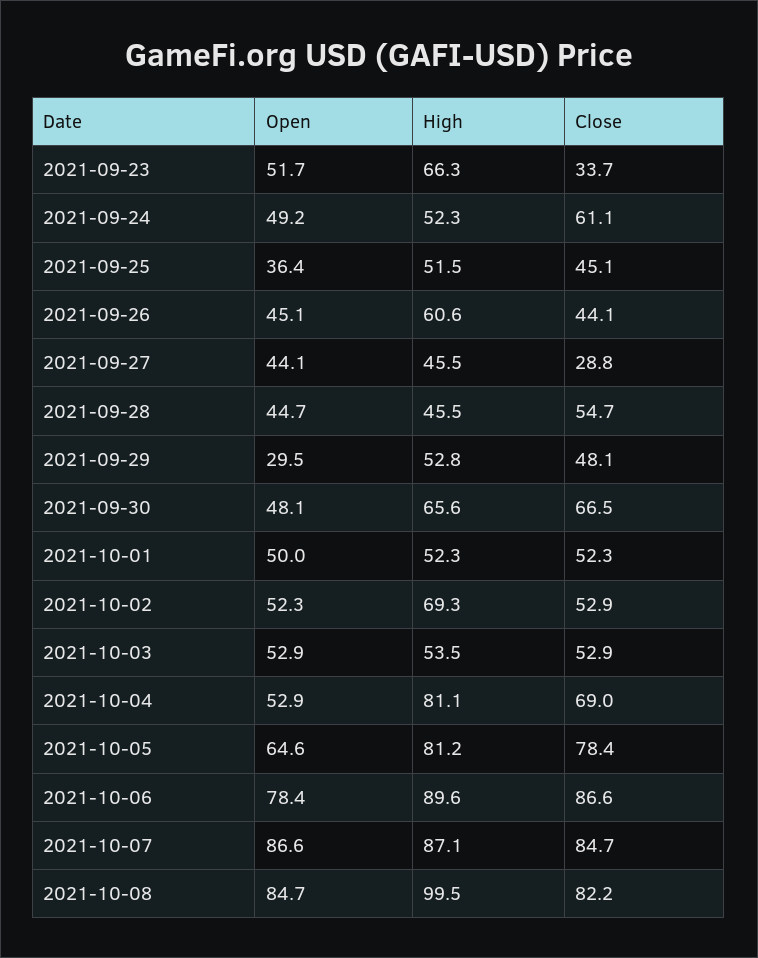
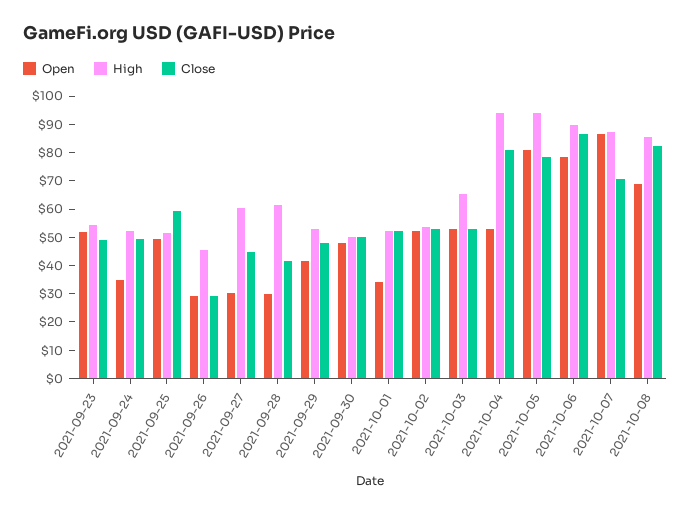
  {
    "Open": {
      "2021-09-23": 51.7,
-     "2021-09-24": 49.2,
+     "2021-09-24": 35,
-     "2021-09-25": 36.4,
+     "2021-09-25": 50,
-     "2021-09-26": 45.1,
+     "2021-09-26": 30,
-     "2021-09-27": 44.1,
+     "2021-09-27": 30,
-     "2021-09-28": 44.7,
+     "2021-09-28": 30,
-     "2021-09-29": 29.5,
+     "2021-09-29": 40,
      "2021-09-30": 48.1,
-     "2021-10-01": 50,
+     "2021-10-01": 35,
      "2021-10-02": 52.3,
      "2021-10-03": 52.9,
      "2021-10-04": 52.9,
-     "2021-10-05": 64.6,
+     "2021-10-05": 80,
      "2021-10-06": 78.4,
      "2021-10-07": 86.6,
-     "2021-10-08": 84.7
+     "2021-10-08": 70
    },
    "High": {
-     "2021-09-23": 66.3,
+     "2021-09-23": 55,
      "2021-09-24": 52.3,
      "2021-09-25": 51.5,
-     "2021-09-26": 60.6,
+     "2021-09-26": 45,
-     "2021-09-27": 45.5,
+     "2021-09-27": 60,
-     "2021-09-28": 45.5,
+     "2021-09-28": 60,
      "2021-09-29": 52.8,
-     "2021-09-30": 65.6,
+     "2021-09-30": 50,
      "2021-10-01": 52.3,
-     "2021-10-02": 69.3,
+     "2021-10-02": 55,
-     "2021-10-03": 53.5,
+     "2021-10-03": 65,
-     "2021-10-04": 81.1,
+     "2021-10-04": 95,
-     "2021-10-05": 81.2,
+     "2021-10-05": 95,
      "2021-10-06": 89.6,
      "2021-10-07": 87.1,
-     "2021-10-08": 99.5
+     "2021-10-08": 85
    },
    "Close": {
-     "2021-09-23": 33.7,
+     "2021-09-23": 50,
-     "2021-09-24": 61.1,
+     "2021-09-24": 50,
-     "2021-09-25": 45.1,
+     "2021-09-25": 60,
-     "2021-09-26": 44.1,
+     "2021-09-26": 30,
-     "2021-09-27": 28.8,
+     "2021-09-27": 45,
-     "2021-09-28": 54.7,
+     "2021-09-28": 40,
      "2021-09-29": 48.1,
-     "2021-09-30": 66.5,
+     "2021-09-30": 50,
      "2021-10-01": 52.3,
      "2021-10-02": 52.9,
      "2021-10-03": 52.9,
-     "2021-10-04": 69,
+     "2021-10-04": 80,
      "2021-10-05": 78.4,
      "2021-10-06": 86.6,
-     "2021-10-07": 84.7,
+     "2021-10-07": 70,
      "2021-10-08": 82.2
    }
  }

